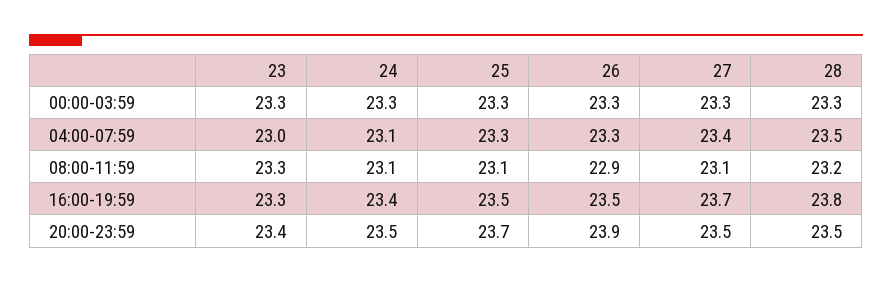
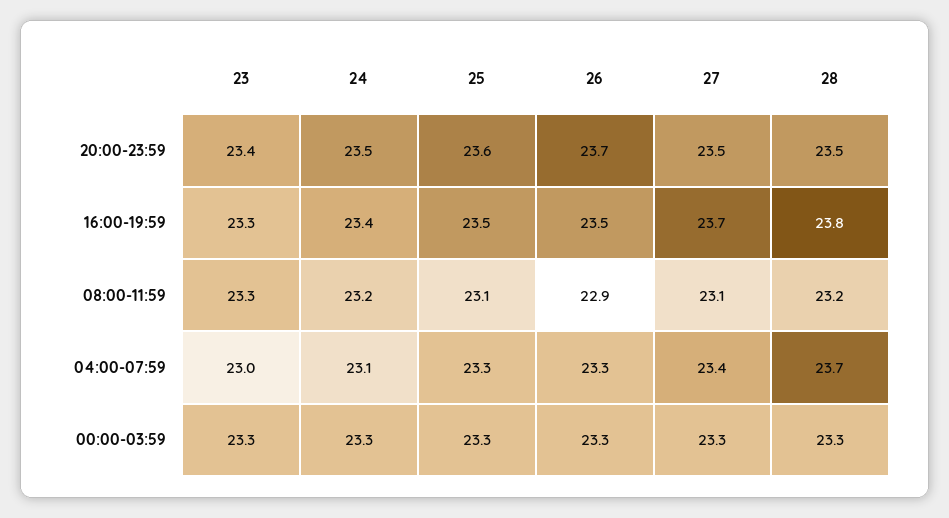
  {
    "23": {
      "00:00-03:59": 23.3,
      "04:00-07:59": 23,
      "08:00-11:59": 23.3,
      "16:00-19:59": 23.3,
      "20:00-23:59": 23.4
    },
    "24": {
      "00:00-03:59": 23.3,
      "04:00-07:59": 23.1,
-     "08:00-11:59": 23.1,
+     "08:00-11:59": 23.2,
      "16:00-19:59": 23.4,
      "20:00-23:59": 23.5
    },
    "25": {
      "00:00-03:59": 23.3,
      "04:00-07:59": 23.3,
      "08:00-11:59": 23.1,
      "16:00-19:59": 23.5,
-     "20:00-23:59": 23.7
+     "20:00-23:59": 23.6
    },
    "26": {
      "00:00-03:59": 23.3,
      "04:00-07:59": 23.3,
      "08:00-11:59": 22.9,
      "16:00-19:59": 23.5,
-     "20:00-23:59": 23.9
+     "20:00-23:59": 23.7
    },
    "27": {
      "00:00-03:59": 23.3,
      "04:00-07:59": 23.4,
      "08:00-11:59": 23.1,
      "16:00-19:59": 23.7,
      "20:00-23:59": 23.5
    },
    "28": {
      "00:00-03:59": 23.3,
-     "04:00-07:59": 23.5,
+     "04:00-07:59": 23.7,
      "08:00-11:59": 23.2,
      "16:00-19:59": 23.8,
      "20:00-23:59": 23.5
    }
  }

